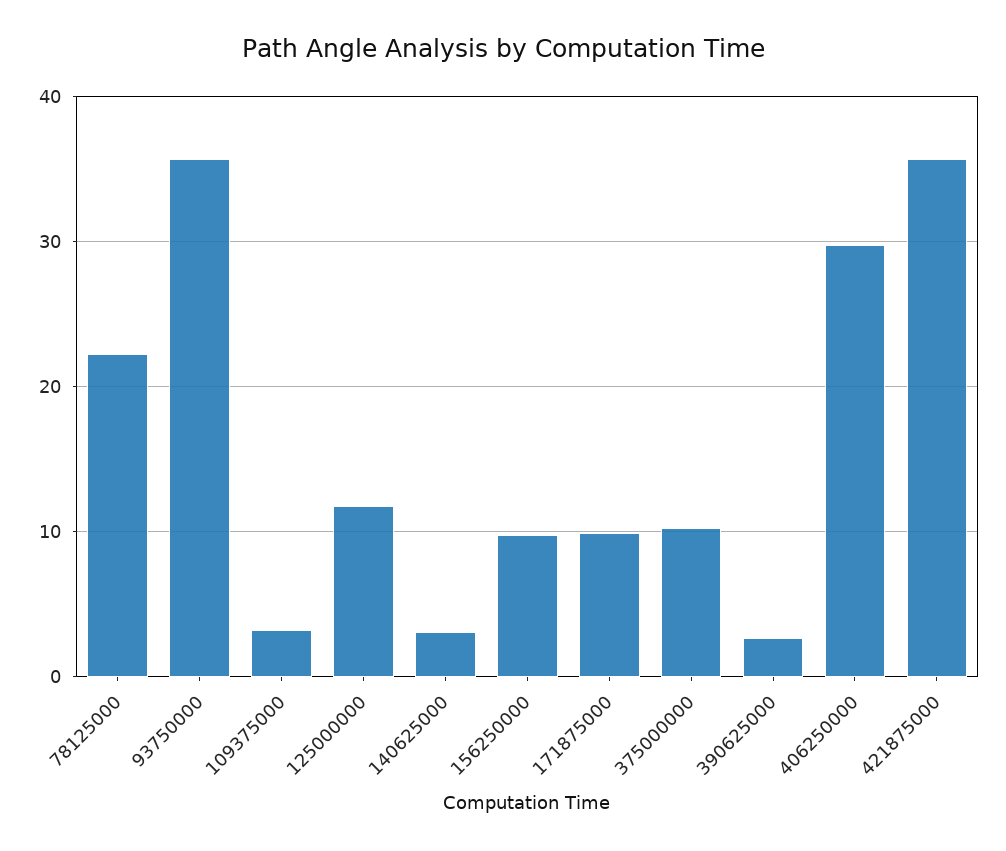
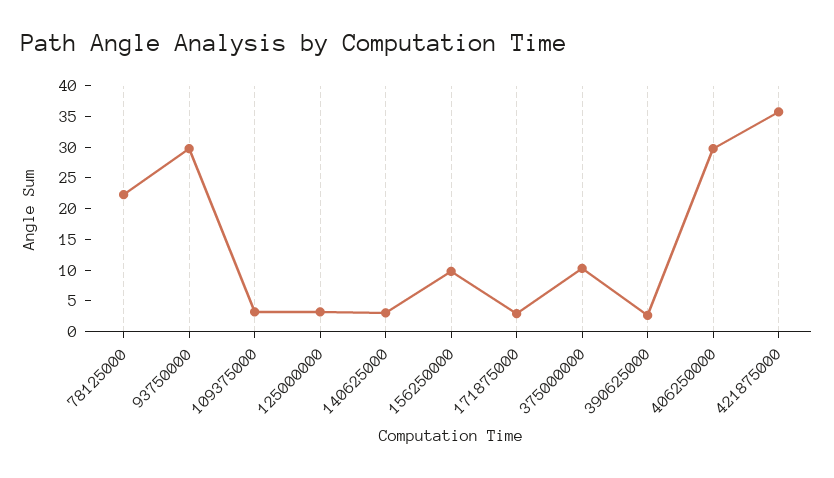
  {
    "78125000": 22,
-   "93750000": 36,
+   "93750000": 30,
    "109375000": 3,
-   "125000000": 12,
+   "125000000": 2.5,
    "140625000": 3,
    "156250000": 10,
-   "171875000": 10,
+   "171875000": 2.5,
    "375000000": 10,
    "390625000": 3,
    "406250000": 30,
    "421875000": 36
  }

